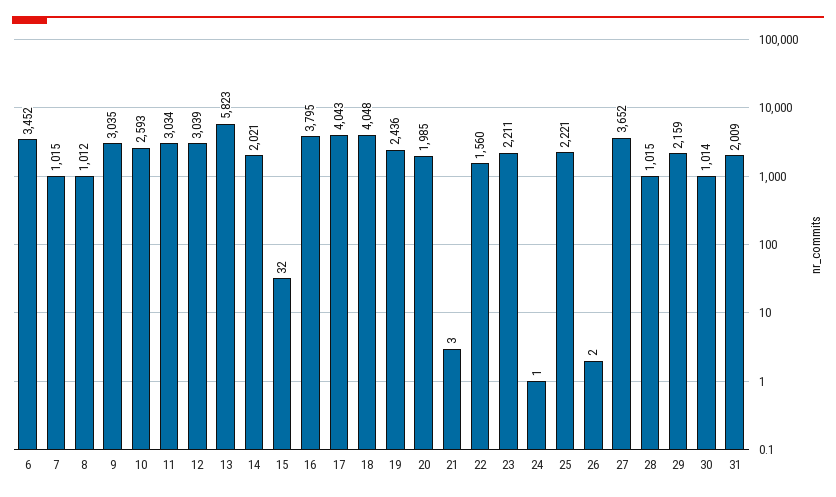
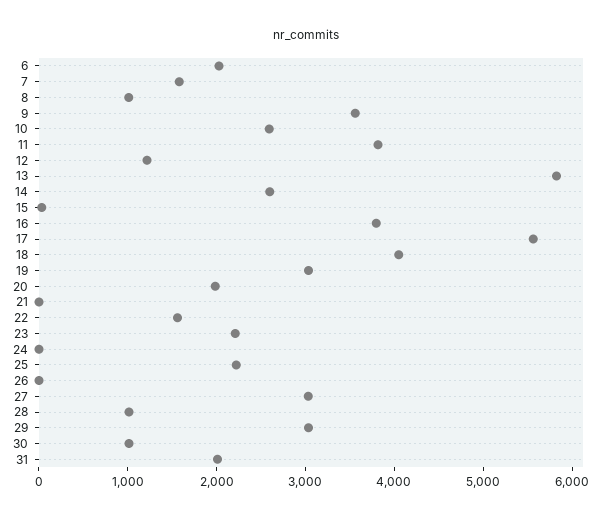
  {
-   "6": 3452,
+   "6": 2000,
-   "7": 1015,
+   "7": 1600,
    "8": 1012,
-   "9": 3035,
+   "9": 3600,
    "10": 2593,
-   "11": 3034,
+   "11": 3800,
-   "12": 3039,
+   "12": 1200,
    "13": 5823,
-   "14": 2021,
+   "14": 2600,
    "15": 32,
    "16": 3795,
-   "17": 4043,
+   "17": 5600,
    "18": 4048,
-   "19": 2436,
+   "19": 3000,
    "20": 1985,
    "21": 3,
    "22": 1560,
    "23": 2211,
    "24": 1,
    "25": 2221,
    "26": 2,
-   "27": 3652,
+   "27": 3000,
    "28": 1015,
-   "29": 2159,
+   "29": 3000,
    "30": 1014,
    "31": 2009
  }

